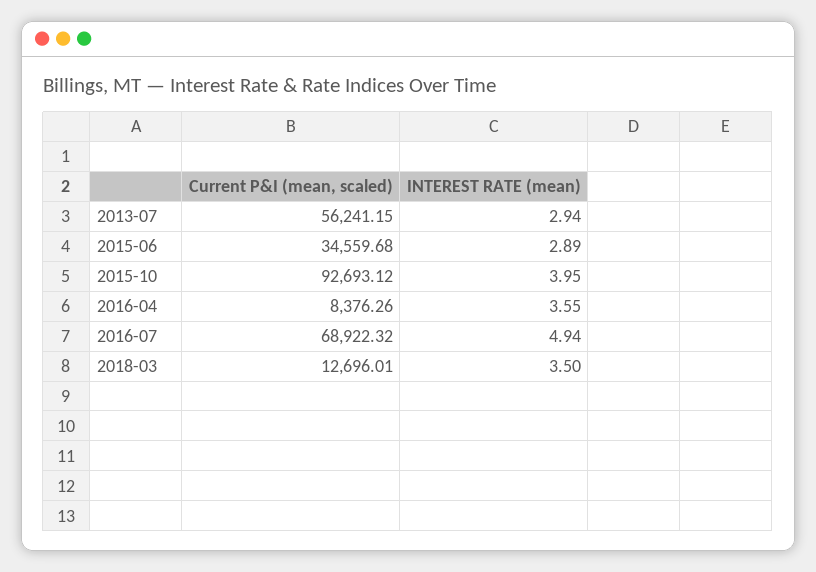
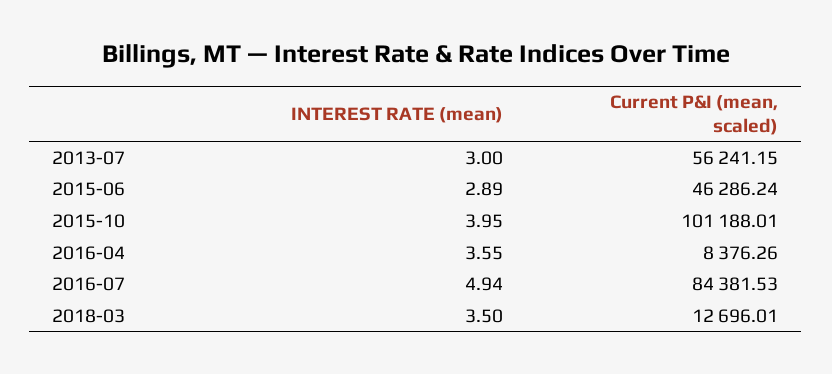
  {
    "Current P&I (mean, scaled)": {
      "2013-07": 56241.15,
-     "2015-06": 34559.68,
+     "2015-06": 46286.24,
-     "2015-10": 92693.12,
+     "2015-10": 101188.01,
      "2016-04": 8376.26,
-     "2016-07": 68922.32,
+     "2016-07": 84381.53,
      "2018-03": 12696.01
    },
    "INTEREST RATE (mean)": {
-     "2013-07": 2.94,
+     "2013-07": 3,
      "2015-06": 2.89,
      "2015-10": 3.95,
      "2016-04": 3.55,
      "2016-07": 4.94,
      "2018-03": 3.5
    }
  }

